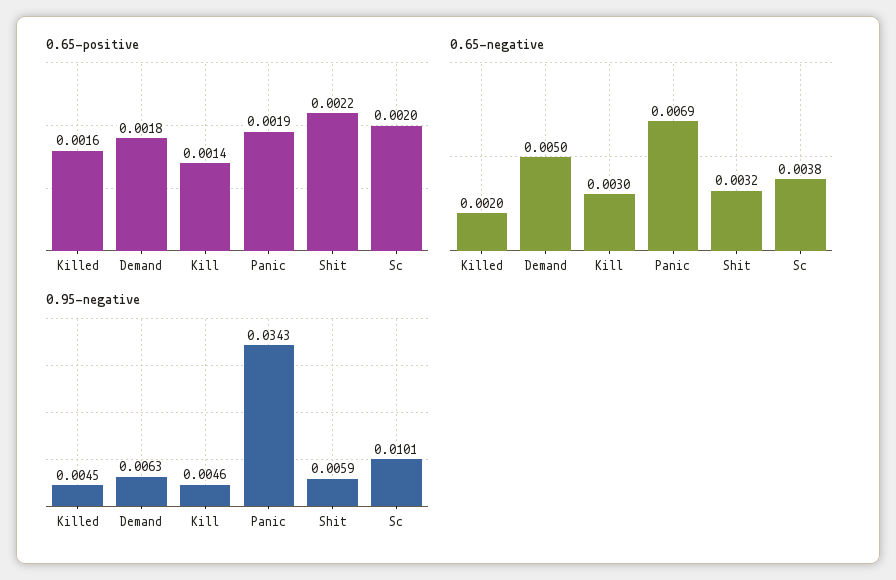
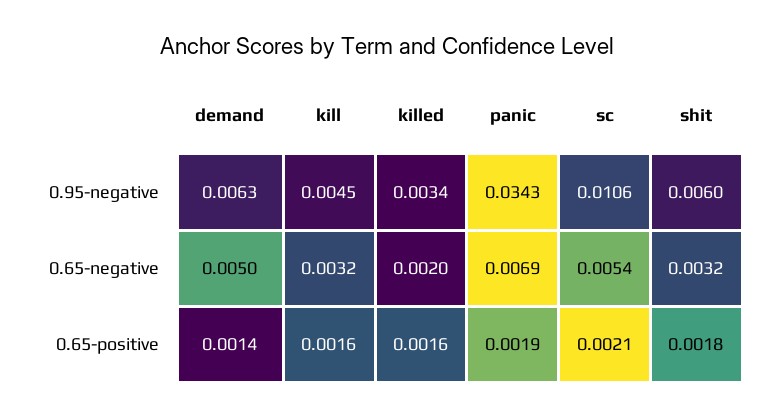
  {
    "0.65-positive": {
      "Killed": 0.0016,
-     "Demand": 0.0018,
+     "Demand": 0.0014,
-     "Kill": 0.0014,
+     "Kill": 0.0016,
      "Panic": 0.0019,
-     "Shit": 0.0022,
+     "Shit": 0.0018,
-     "Sc": 0.002
+     "Sc": 0.0021
    },
    "0.65-negative": {
      "Killed": 0.002,
      "Demand": 0.005,
-     "Kill": 0.003,
+     "Kill": 0.0032,
      "Panic": 0.0069,
      "Shit": 0.0032,
-     "Sc": 0.0038
+     "Sc": 0.0054
    },
    "0.95-negative": {
-     "Killed": 0.0045,
+     "Killed": 0.0034,
      "Demand": 0.0063,
-     "Kill": 0.0046,
+     "Kill": 0.0045,
      "Panic": 0.0343,
-     "Shit": 0.0059,
+     "Shit": 0.006,
-     "Sc": 0.0101
+     "Sc": 0.0106
    }
  }

